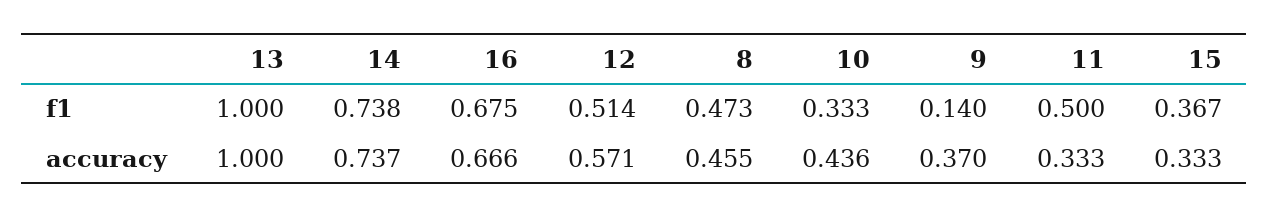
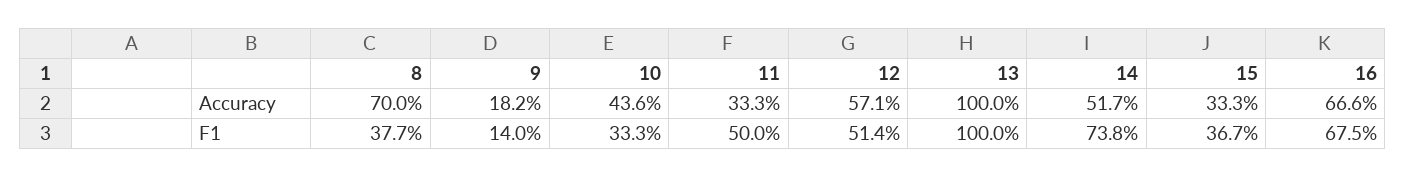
  {
    "13": {
      "f1": 1,
      "accuracy": 1
    },
    "14": {
      "f1": 0.738,
-     "accuracy": 0.737
+     "accuracy": 0.517
    },
    "16": {
      "f1": 0.675,
      "accuracy": 0.666
    },
    "12": {
      "f1": 0.514,
      "accuracy": 0.571
    },
    "8": {
-     "f1": 0.473,
+     "f1": 0.377,
-     "accuracy": 0.455
+     "accuracy": 0.7
    },
    "10": {
      "f1": 0.333,
      "accuracy": 0.436
    },
    "9": {
      "f1": 0.14,
-     "accuracy": 0.37
+     "accuracy": 0.182
    },
    "11": {
      "f1": 0.5,
      "accuracy": 0.333
    },
    "15": {
      "f1": 0.367,
      "accuracy": 0.333
    }
  }

